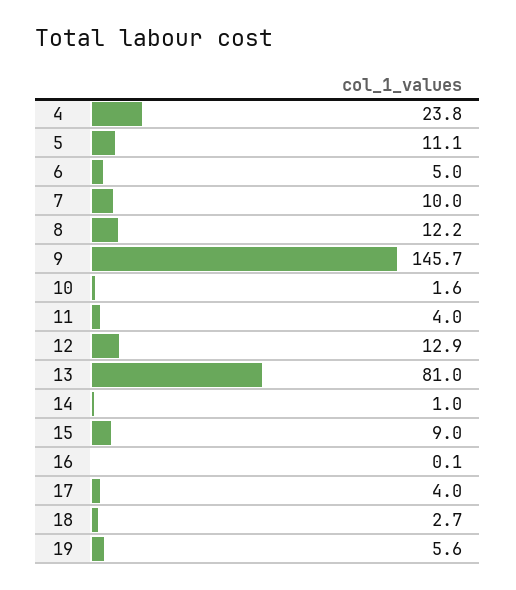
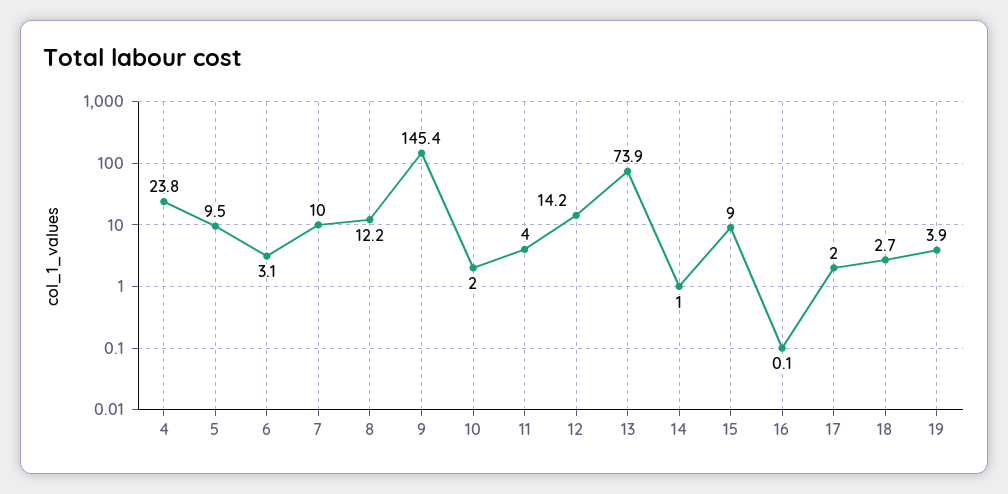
  {
    "4": 23.8,
-   "5": 11.1,
+   "5": 9.5,
-   "6": 5,
+   "6": 3.1,
    "7": 10,
    "8": 12.2,
-   "9": 145.7,
+   "9": 145.4,
-   "10": 1.6,
+   "10": 2,
    "11": 4,
-   "12": 12.9,
+   "12": 14.2,
-   "13": 81,
+   "13": 73.9,
    "14": 1,
    "15": 9,
    "16": 0.1,
-   "17": 4,
+   "17": 2,
    "18": 2.7,
-   "19": 5.6
+   "19": 3.9
  }

